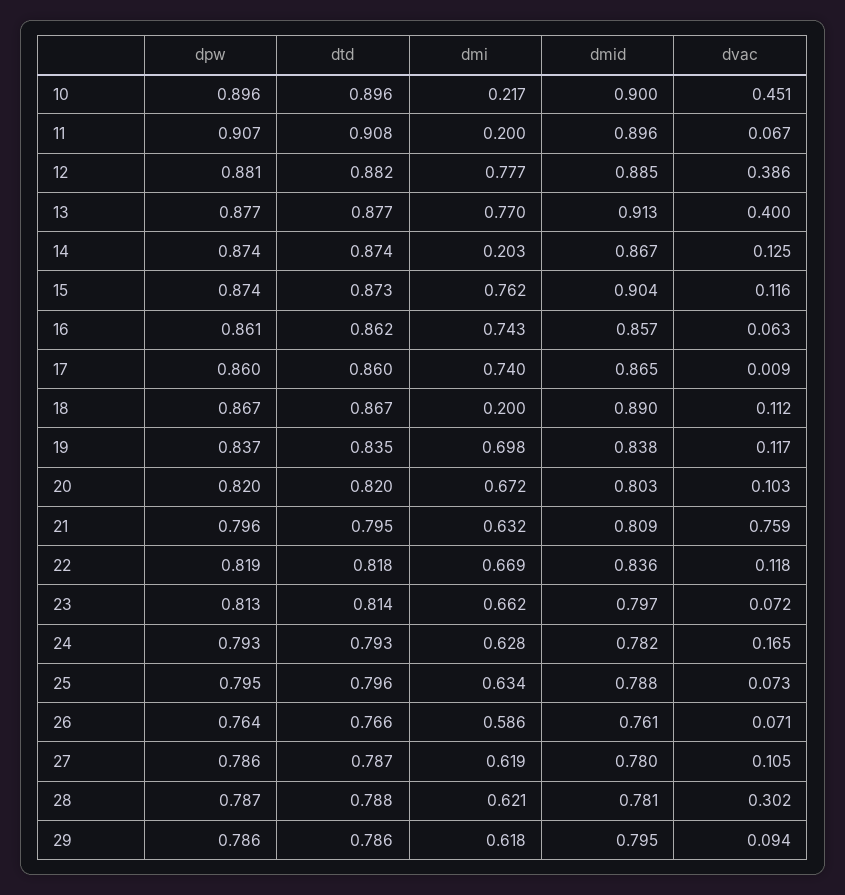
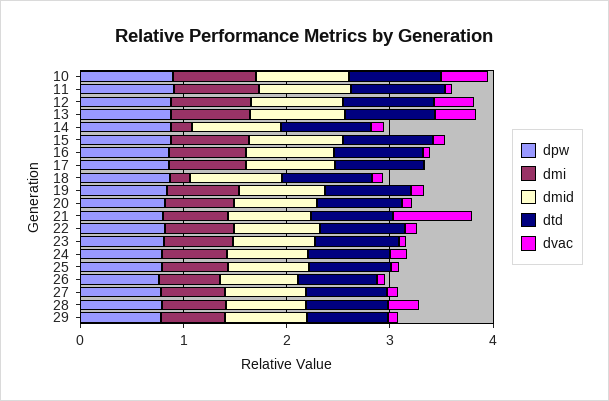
  {
    "dpw": {
      "10": 0.896,
      "11": 0.907,
      "12": 0.881,
      "13": 0.877,
      "14": 0.874,
      "15": 0.874,
      "16": 0.861,
      "17": 0.86,
      "18": 0.867,
      "19": 0.837,
      "20": 0.82,
      "21": 0.796,
      "22": 0.819,
      "23": 0.813,
      "24": 0.793,
      "25": 0.795,
      "26": 0.764,
      "27": 0.786,
      "28": 0.787,
      "29": 0.786
    },
    "dtd": {
      "10": 0.896,
      "11": 0.908,
      "12": 0.882,
      "13": 0.877,
      "14": 0.874,
      "15": 0.873,
      "16": 0.862,
      "17": 0.86,
      "18": 0.867,
      "19": 0.835,
      "20": 0.82,
      "21": 0.795,
      "22": 0.818,
      "23": 0.814,
      "24": 0.793,
      "25": 0.796,
      "26": 0.766,
      "27": 0.787,
      "28": 0.788,
      "29": 0.786
    },
    "dmi": {
-     "10": 0.217,
+     "10": 0.8,
-     "11": 0.2,
+     "11": 0.8,
      "12": 0.777,
      "13": 0.77,
      "14": 0.203,
      "15": 0.762,
      "16": 0.743,
      "17": 0.74,
      "18": 0.2,
      "19": 0.698,
      "20": 0.672,
      "21": 0.632,
      "22": 0.669,
      "23": 0.662,
      "24": 0.628,
      "25": 0.634,
      "26": 0.586,
      "27": 0.619,
      "28": 0.621,
      "29": 0.618
    },
    "dmid": {
      "10": 0.9,
      "11": 0.896,
      "12": 0.885,
      "13": 0.913,
      "14": 0.867,
      "15": 0.904,
      "16": 0.857,
      "17": 0.865,
      "18": 0.89,
      "19": 0.838,
      "20": 0.803,
      "21": 0.809,
      "22": 0.836,
      "23": 0.797,
      "24": 0.782,
      "25": 0.788,
      "26": 0.761,
      "27": 0.78,
      "28": 0.781,
      "29": 0.795
    },
    "dvac": {
      "10": 0.451,
      "11": 0.067,
      "12": 0.386,
      "13": 0.4,
      "14": 0.125,
      "15": 0.116,
      "16": 0.063,
      "17": 0.009,
      "18": 0.112,
      "19": 0.117,
      "20": 0.103,
      "21": 0.759,
      "22": 0.118,
      "23": 0.072,
      "24": 0.165,
      "25": 0.073,
      "26": 0.071,
      "27": 0.105,
      "28": 0.302,
      "29": 0.094
    }
  }

